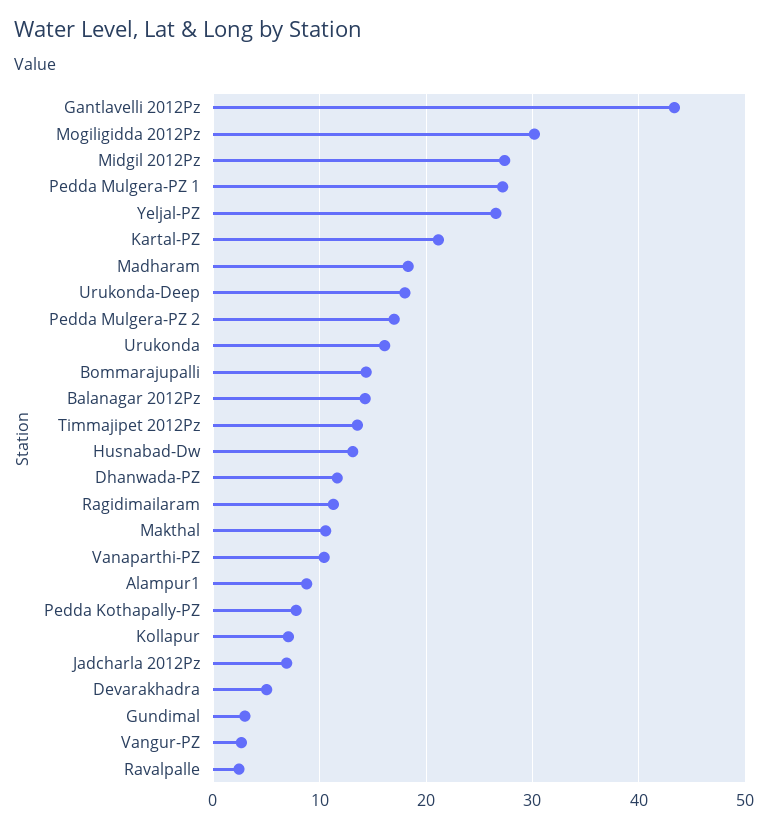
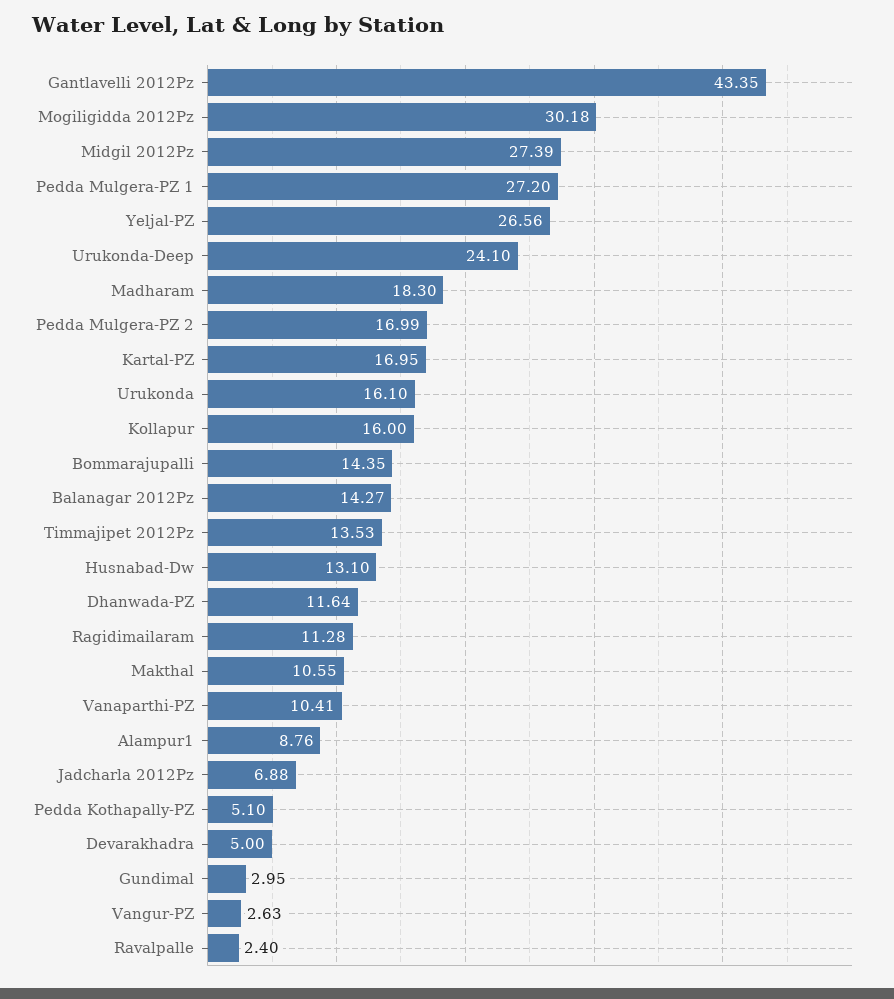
  {
    "Gantlavelli 2012Pz": 43.35,
    "Mogiligidda 2012Pz": 30.18,
    "Midgil 2012Pz": 27.39,
    "Pedda Mulgera-PZ 1": 27.2,
    "Yeljal-PZ": 26.56,
-   "Kartal-PZ": 21,
+   "Kartal-PZ": 16.95,
    "Madharam": 18.3,
-   "Urukonda-Deep": 18,
+   "Urukonda-Deep": 24.1,
    "Pedda Mulgera-PZ 2": 16.99,
    "Urukonda": 16.1,
    "Bommarajupalli": 14.35,
    "Balanagar 2012Pz": 14.27,
    "Timmajipet 2012Pz": 13.53,
    "Husnabad-Dw": 13.1,
    "Dhanwada-PZ": 11.64,
    "Ragidimailaram": 11.28,
    "Makthal": 10.55,
    "Vanaparthi-PZ": 10.41,
    "Alampur1": 8.76,
-   "Pedda Kothapally-PZ": 8,
+   "Pedda Kothapally-PZ": 5.1,
-   "Kollapur": 7,
+   "Kollapur": 16,
    "Jadcharla 2012Pz": 6.88,
    "Devarakhadra": 5,
    "Gundimal": 2.95,
    "Vangur-PZ": 2.63,
    "Ravalpalle": 2.4
  }

